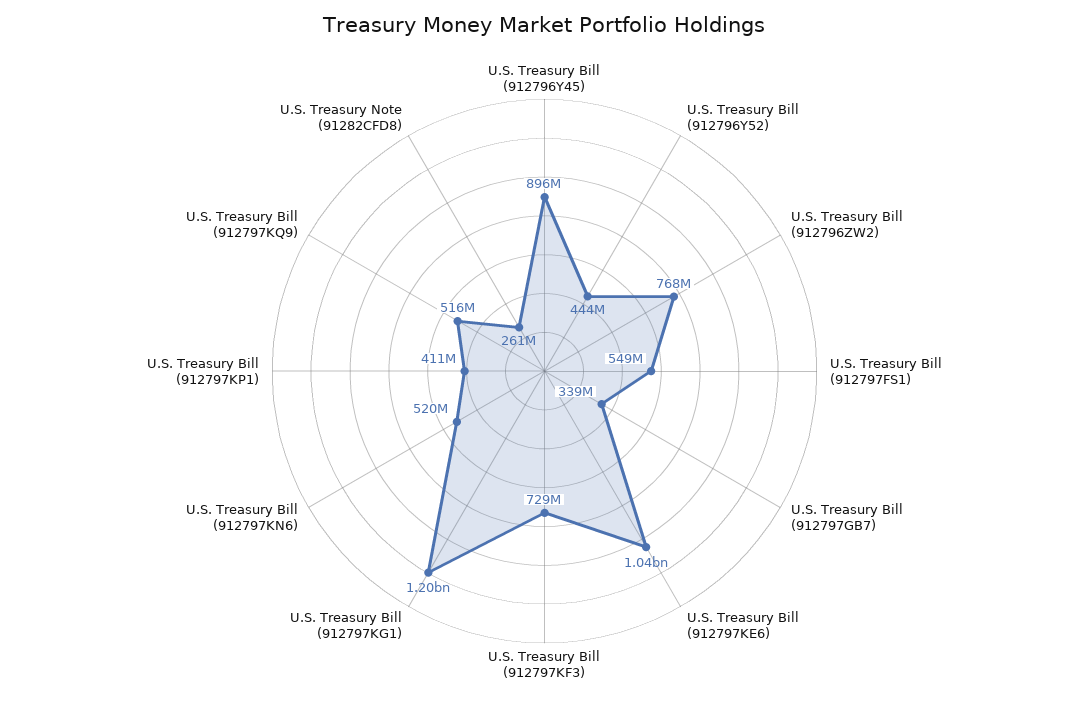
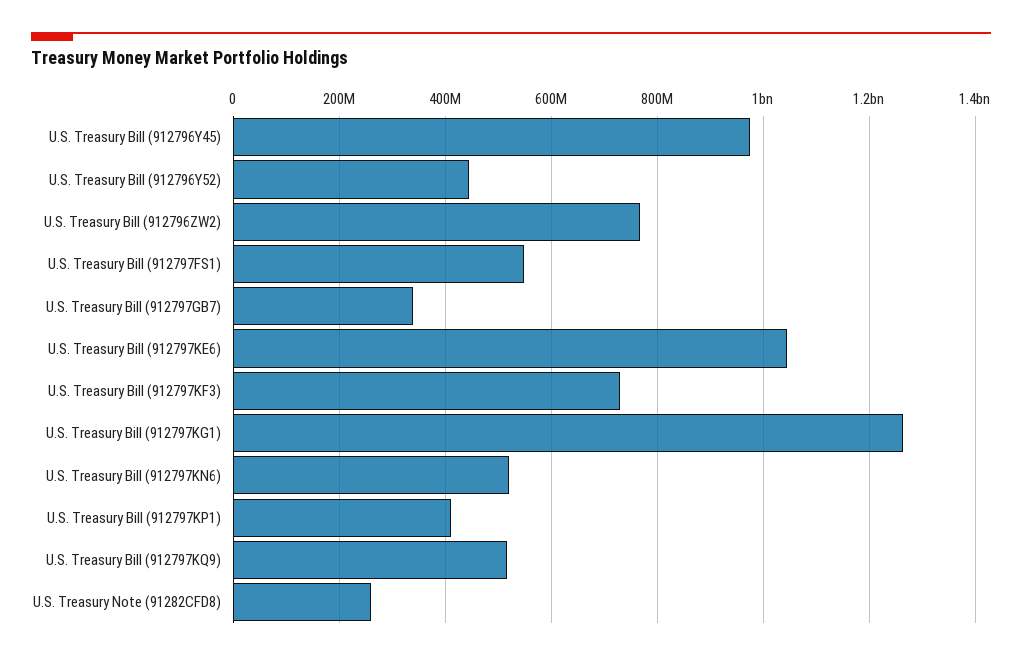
  {
-   "U.S. Treasury Bill (912796Y45)": 896000000,
+   "U.S. Treasury Bill (912796Y45)": 980000000,
    "U.S. Treasury Bill (912796Y52)": 444000000,
    "U.S. Treasury Bill (912796ZW2)": 768000000,
    "U.S. Treasury Bill (912797FS1)": 549000000,
    "U.S. Treasury Bill (912797GB7)": 339000000,
    "U.S. Treasury Bill (912797KE6)": 1040000000,
    "U.S. Treasury Bill (912797KF3)": 729000000,
-   "U.S. Treasury Bill (912797KG1)": 1200000000,
+   "U.S. Treasury Bill (912797KG1)": 1260000000,
    "U.S. Treasury Bill (912797KN6)": 520000000,
    "U.S. Treasury Bill (912797KP1)": 411000000,
    "U.S. Treasury Bill (912797KQ9)": 516000000,
    "U.S. Treasury Note (91282CFD8)": 261000000
  }

